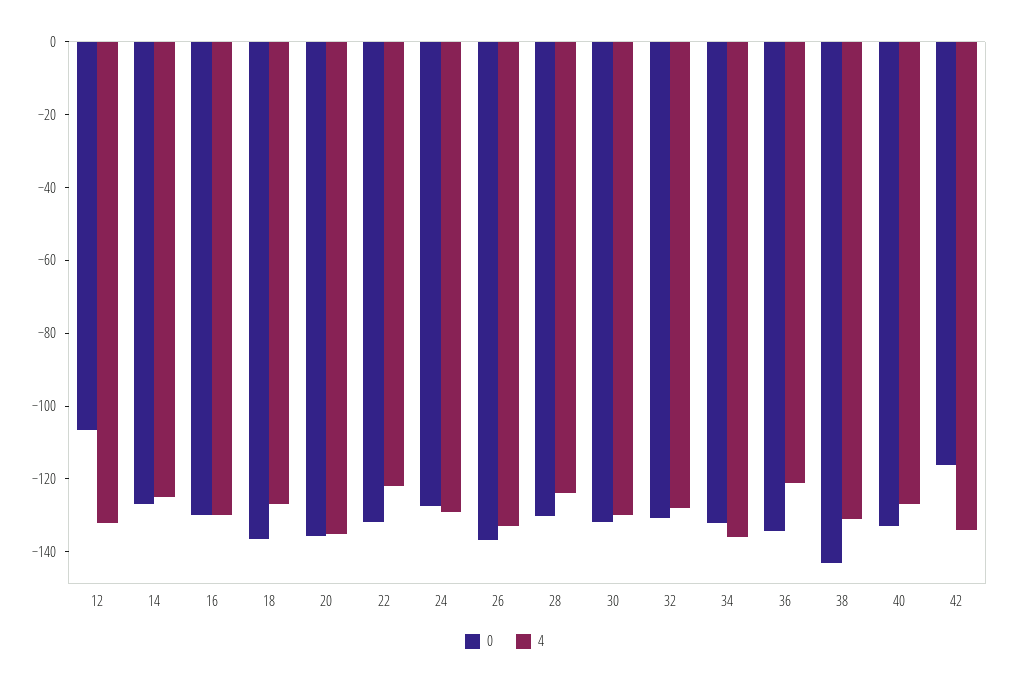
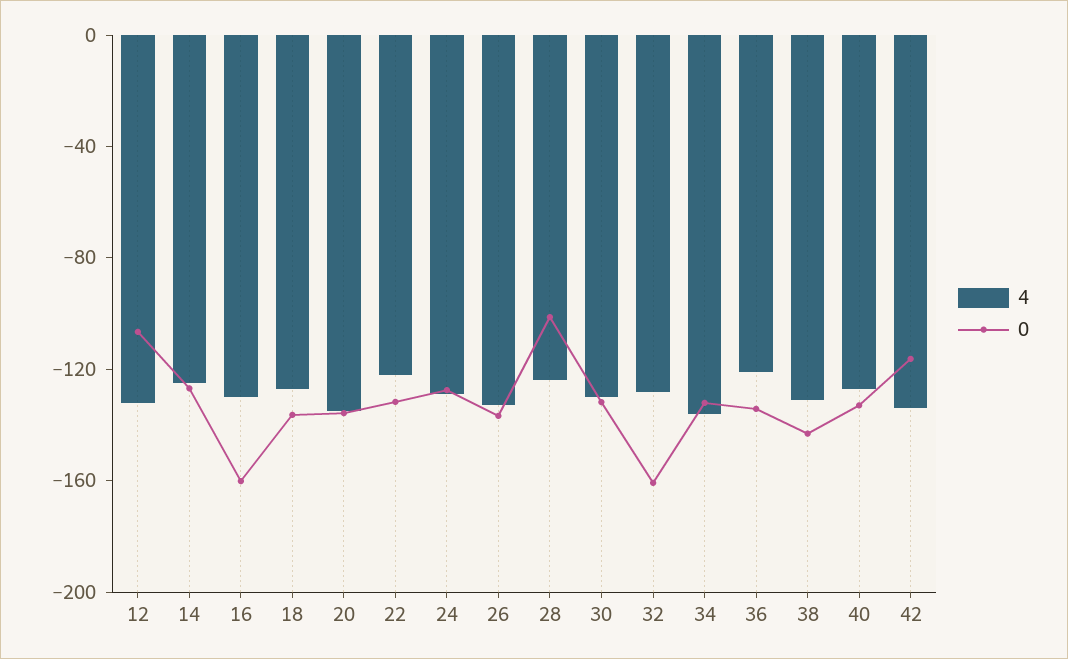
  {
    "0": {
      "12": -105,
      "14": -125,
-     "16": -130,
+     "16": -160,
      "18": -135,
      "20": -135,
      "22": -130,
      "24": -130,
      "26": -135,
-     "28": -130,
+     "28": -100,
      "30": -130,
-     "32": -130,
+     "32": -160,
      "34": -130,
      "36": -135,
      "38": -145,
      "40": -135,
      "42": -115
    },
    "4": {
      "12": -130,
      "14": -125,
      "16": -130,
      "18": -125,
      "20": -135,
      "22": -120,
      "24": -130,
      "26": -135,
      "28": -125,
      "30": -130,
      "32": -130,
      "34": -135,
      "36": -120,
      "38": -130,
      "40": -125,
      "42": -135
    }
  }

